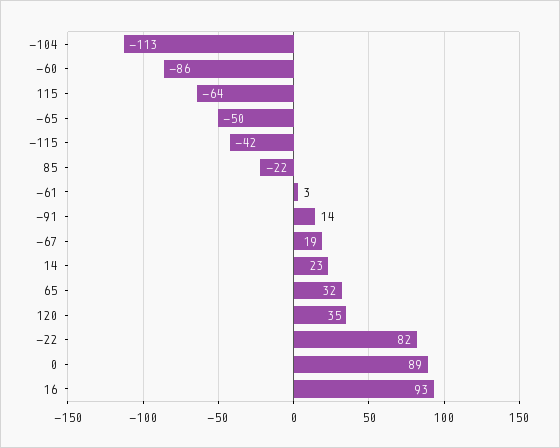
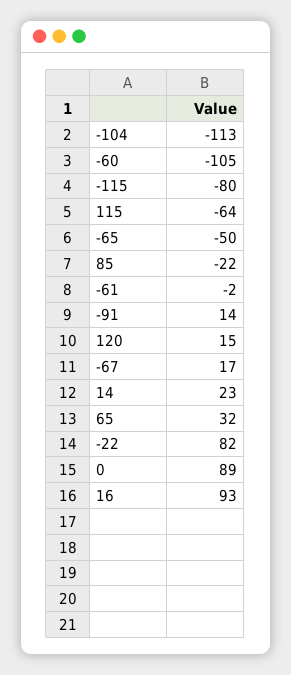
  {
    "-104": -113,
-   "-60": -86,
+   "-60": -105,
    "115": -64,
    "-65": -50,
-   "-115": -42,
+   "-115": -80,
    "85": -22,
-   "-61": 3,
+   "-61": -2,
    "-91": 14,
-   "-67": 19,
+   "-67": 17,
    "14": 23,
    "65": 32,
-   "120": 35,
+   "120": 15,
    "-22": 82,
    "0": 89,
    "16": 93
  }

